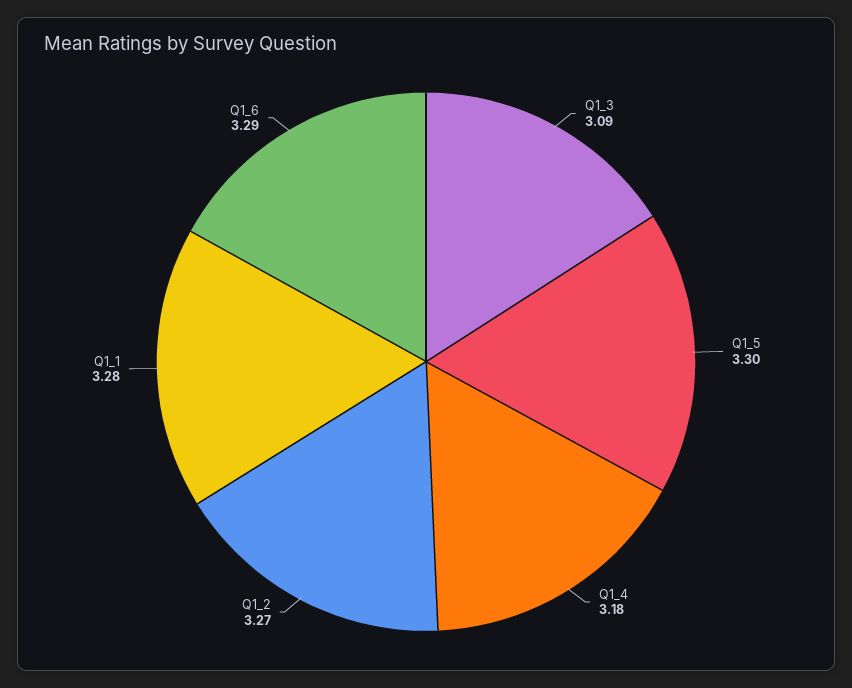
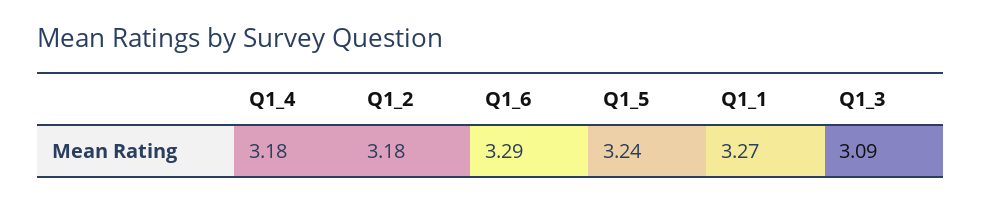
  {
    "Q1_3": 3.09,
-   "Q1_5": 3.3,
+   "Q1_5": 3.24,
    "Q1_4": 3.18,
-   "Q1_2": 3.27,
+   "Q1_2": 3.18,
-   "Q1_1": 3.28,
+   "Q1_1": 3.27,
    "Q1_6": 3.29
  }

